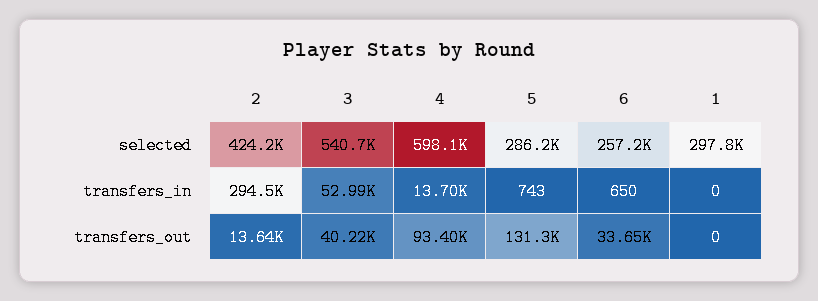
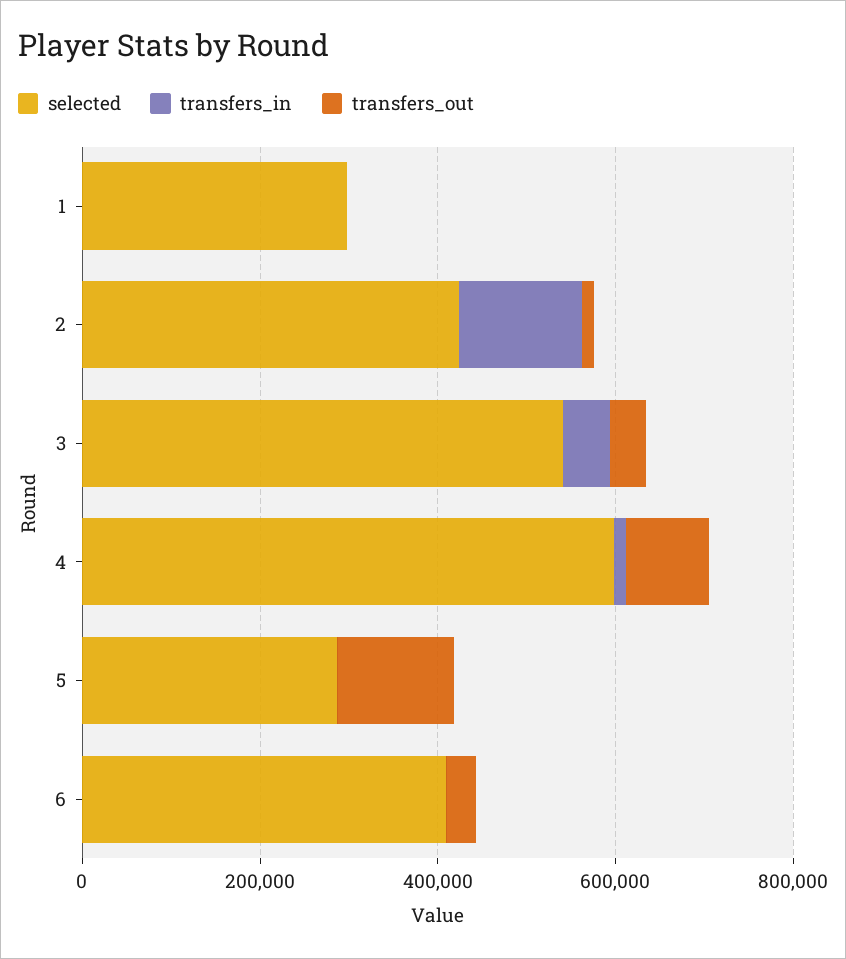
  {
    "selected": {
      "2": 424200,
      "3": 540700,
      "4": 598100,
      "5": 286200,
-     "6": 257200,
+     "6": 400000,
      "1": 297800
    },
    "transfers_in": {
-     "2": 294500,
+     "2": 150000,
      "3": 52990,
      "4": 13700,
      "5": 743,
      "6": 650,
      "1": 0
    },
    "transfers_out": {
      "2": 13640,
      "3": 40220,
      "4": 93400,
      "5": 131300,
      "6": 33650,
      "1": 0
    }
  }

